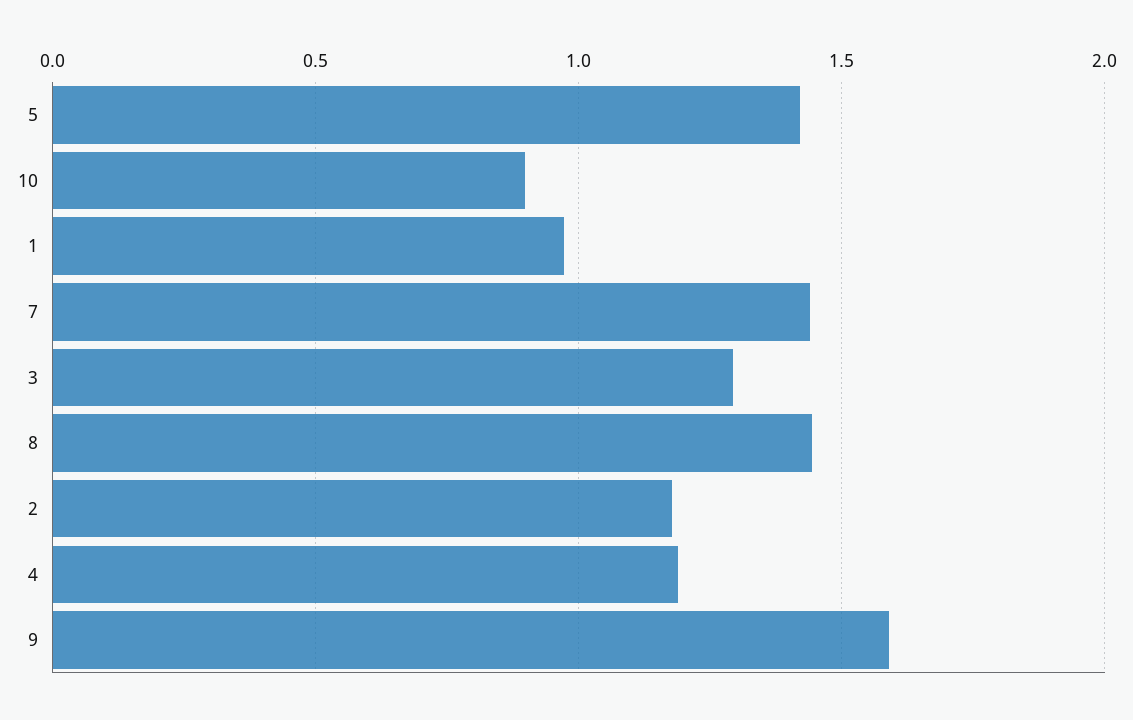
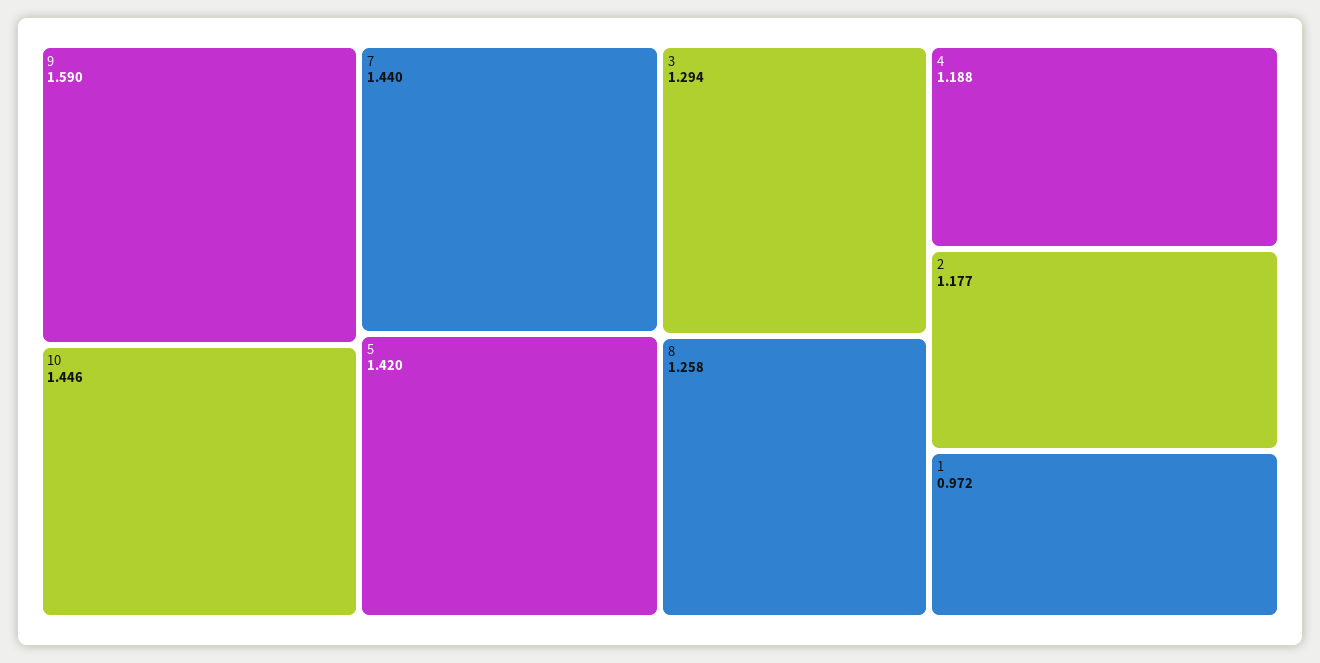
  {
    "5": 1.42,
-   "10": 0.9,
+   "10": 1.446,
    "1": 0.972,
    "7": 1.44,
    "3": 1.294,
-   "8": 1.45,
+   "8": 1.258,
    "2": 1.177,
    "4": 1.188,
    "9": 1.59
  }

